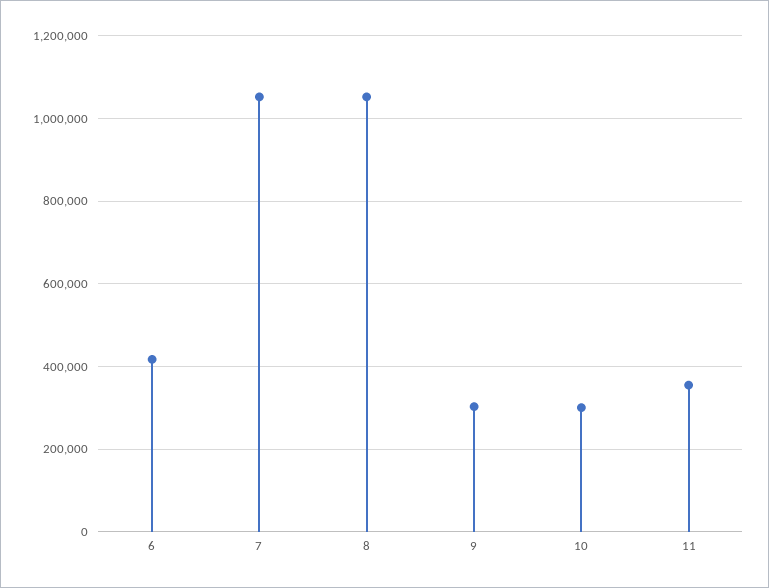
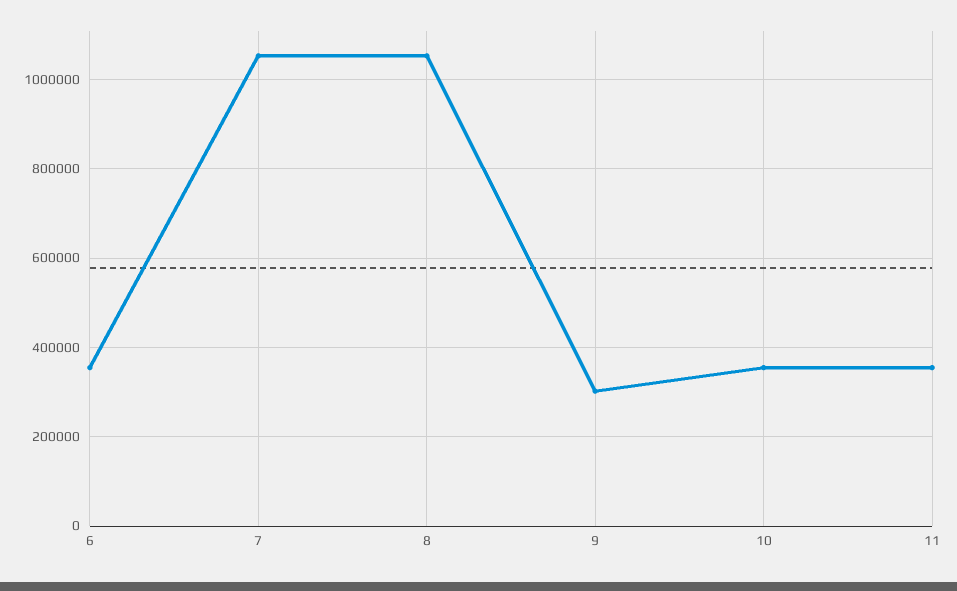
  {
-   "6": 420000,
+   "6": 360000,
    "7": 1060000,
    "8": 1060000,
    "9": 300000,
-   "10": 300000,
+   "10": 360000,
    "11": 360000
  }

